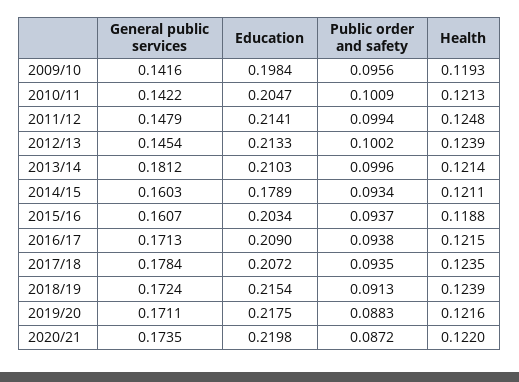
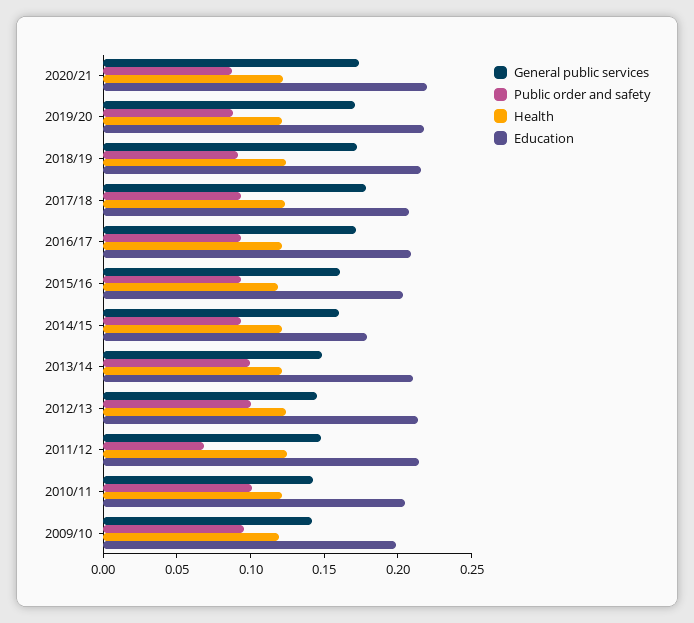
  {
    "General public services": {
      "2009/10": 0.1416,
      "2010/11": 0.1422,
      "2011/12": 0.1479,
      "2012/13": 0.1454,
-     "2013/14": 0.1812,
+     "2013/14": 0.15,
      "2014/15": 0.1603,
      "2015/16": 0.1607,
      "2016/17": 0.1713,
      "2017/18": 0.1784,
      "2018/19": 0.1724,
      "2019/20": 0.1711,
      "2020/21": 0.1735
    },
    "Education": {
      "2009/10": 0.1984,
      "2010/11": 0.2047,
      "2011/12": 0.2141,
      "2012/13": 0.2133,
      "2013/14": 0.2103,
      "2014/15": 0.1789,
      "2015/16": 0.2034,
      "2016/17": 0.209,
      "2017/18": 0.2072,
      "2018/19": 0.2154,
      "2019/20": 0.2175,
      "2020/21": 0.2198
    },
    "Public order and safety": {
      "2009/10": 0.0956,
      "2010/11": 0.1009,
-     "2011/12": 0.0994,
+     "2011/12": 0.07,
      "2012/13": 0.1002,
      "2013/14": 0.0996,
      "2014/15": 0.0934,
      "2015/16": 0.0937,
      "2016/17": 0.0938,
      "2017/18": 0.0935,
      "2018/19": 0.0913,
      "2019/20": 0.0883,
      "2020/21": 0.0872
    },
    "Health": {
      "2009/10": 0.1193,
      "2010/11": 0.1213,
      "2011/12": 0.1248,
      "2012/13": 0.1239,
      "2013/14": 0.1214,
      "2014/15": 0.1211,
      "2015/16": 0.1188,
      "2016/17": 0.1215,
      "2017/18": 0.1235,
      "2018/19": 0.1239,
      "2019/20": 0.1216,
      "2020/21": 0.122
    }
  }

